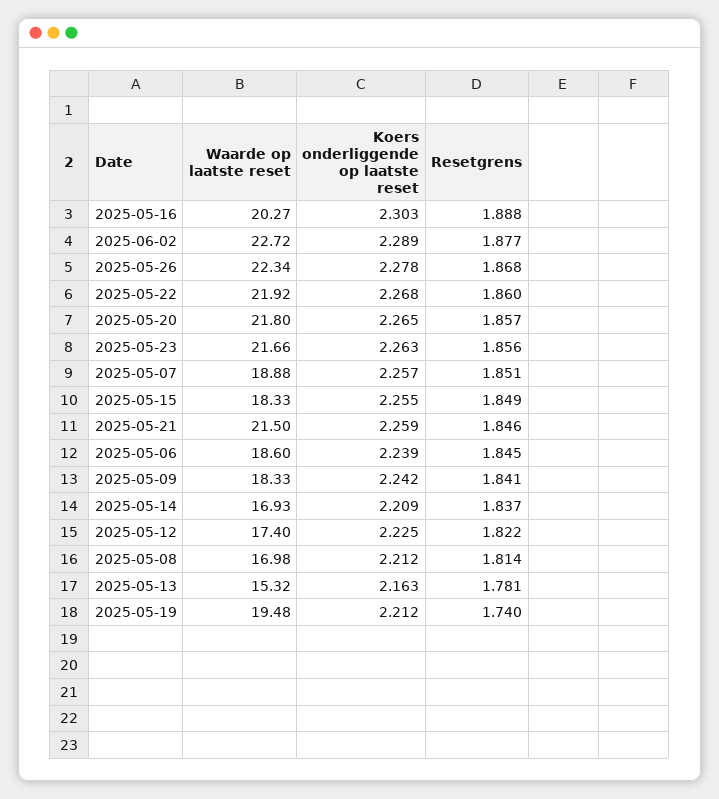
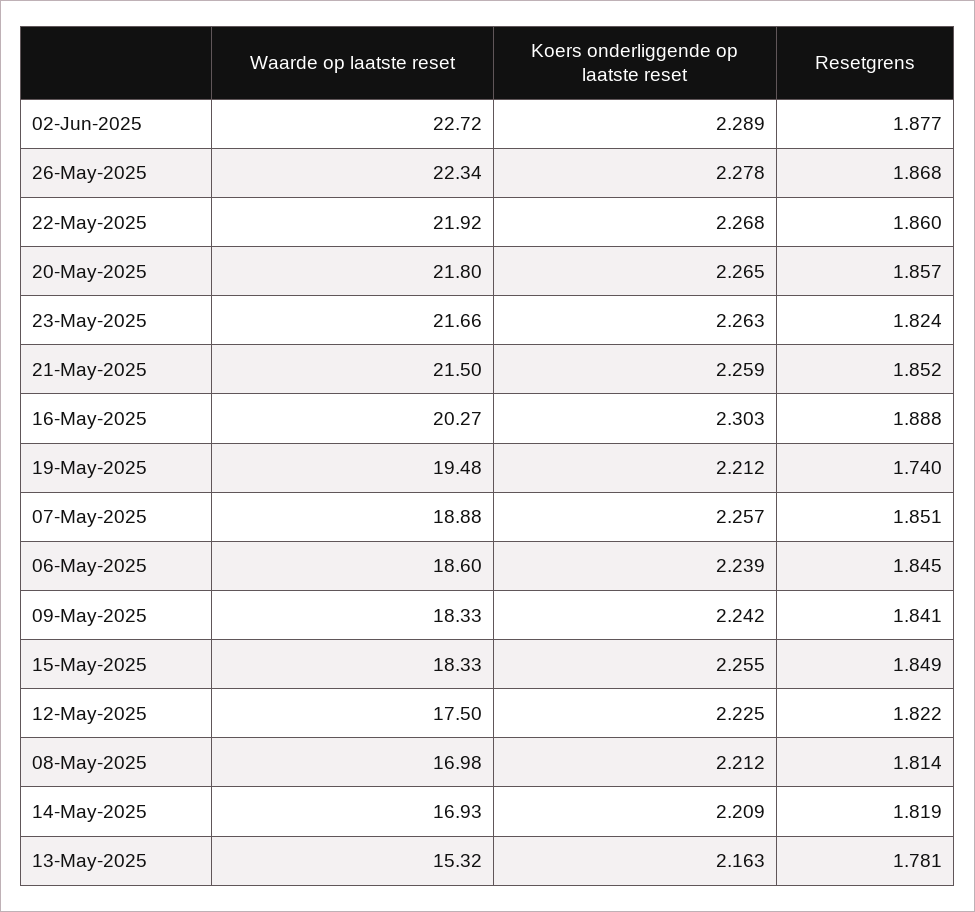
  {
    "Waarde op laatste reset": {
      "2025-05-16": 20.27,
      "2025-06-02": 22.72,
      "2025-05-26": 22.34,
      "2025-05-22": 21.92,
      "2025-05-20": 21.8,
      "2025-05-23": 21.66,
      "2025-05-07": 18.88,
      "2025-05-15": 18.33,
      "2025-05-21": 21.5,
      "2025-05-06": 18.6,
      "2025-05-09": 18.33,
      "2025-05-14": 16.93,
-     "2025-05-12": 17.4,
+     "2025-05-12": 17.5,
      "2025-05-08": 16.98,
      "2025-05-13": 15.32,
      "2025-05-19": 19.48
    },
    "Koers onderliggende op laatste reset": {
      "2025-05-16": 2.303,
      "2025-06-02": 2.289,
      "2025-05-26": 2.278,
      "2025-05-22": 2.268,
      "2025-05-20": 2.265,
      "2025-05-23": 2.263,
      "2025-05-07": 2.257,
      "2025-05-15": 2.255,
      "2025-05-21": 2.259,
      "2025-05-06": 2.239,
      "2025-05-09": 2.242,
      "2025-05-14": 2.209,
      "2025-05-12": 2.225,
      "2025-05-08": 2.212,
      "2025-05-13": 2.163,
      "2025-05-19": 2.212
    },
    "Resetgrens": {
      "2025-05-16": 1.888,
      "2025-06-02": 1.877,
      "2025-05-26": 1.868,
      "2025-05-22": 1.86,
      "2025-05-20": 1.857,
-     "2025-05-23": 1.856,
+     "2025-05-23": 1.824,
      "2025-05-07": 1.851,
      "2025-05-15": 1.849,
-     "2025-05-21": 1.846,
+     "2025-05-21": 1.852,
      "2025-05-06": 1.845,
      "2025-05-09": 1.841,
-     "2025-05-14": 1.837,
+     "2025-05-14": 1.819,
      "2025-05-12": 1.822,
      "2025-05-08": 1.814,
      "2025-05-13": 1.781,
      "2025-05-19": 1.74
    }
  }

